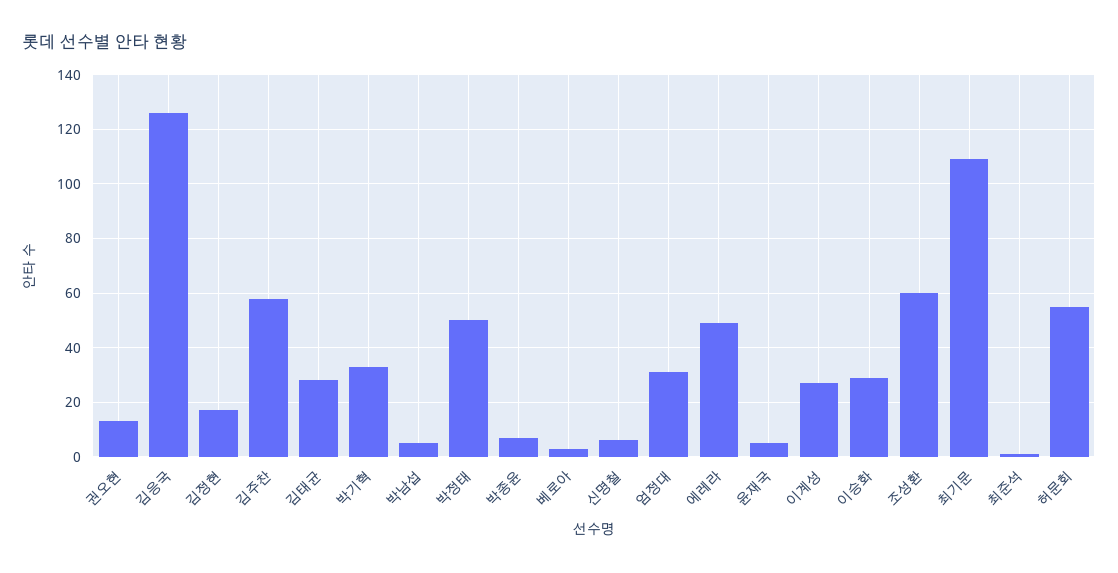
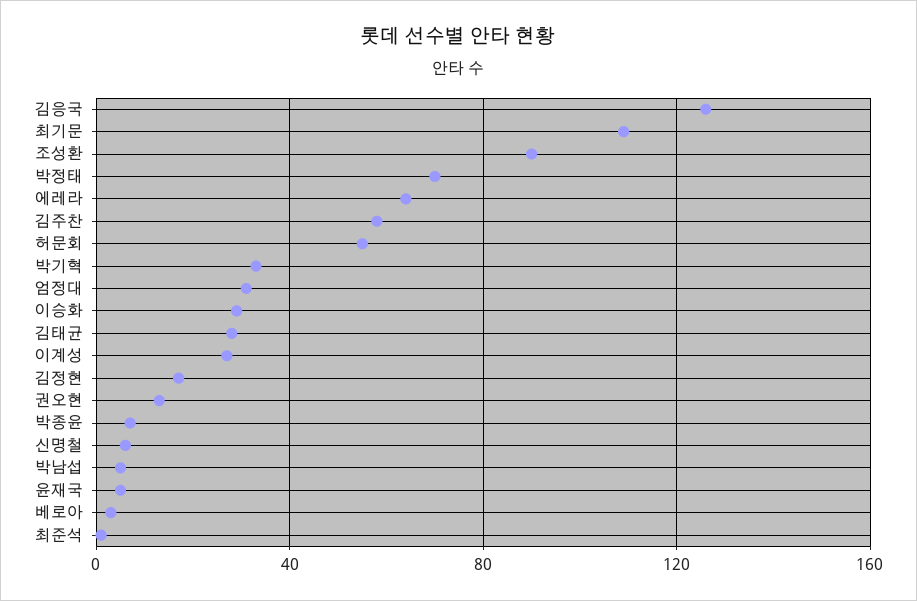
  {
    "권오현": 15,
    "김응국": 125,
    "김정현": 15,
    "김주찬": 60,
    "김태균": 30,
    "박기혁": 35,
    "박남섭": 5,
-   "박정태": 50,
+   "박정태": 70,
    "박종윤": 5,
    "베로아": 5,
    "신명철": 5,
    "엄정대": 30,
-   "에레라": 50,
+   "에레라": 65,
    "윤재국": 5,
    "이계성": 25,
    "이승화": 30,
-   "조성환": 60,
+   "조성환": 90,
    "최기문": 110,
    "최준석": 0,
    "허문회": 55
  }

